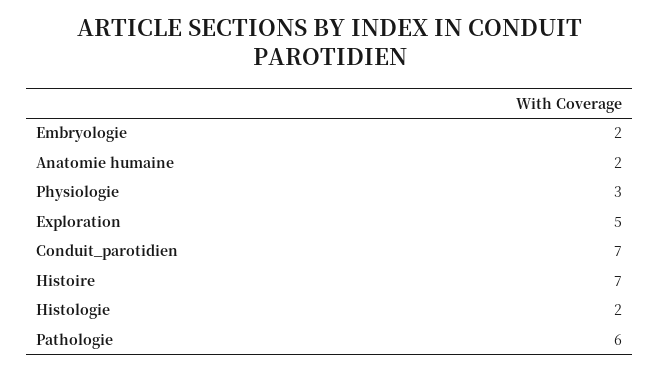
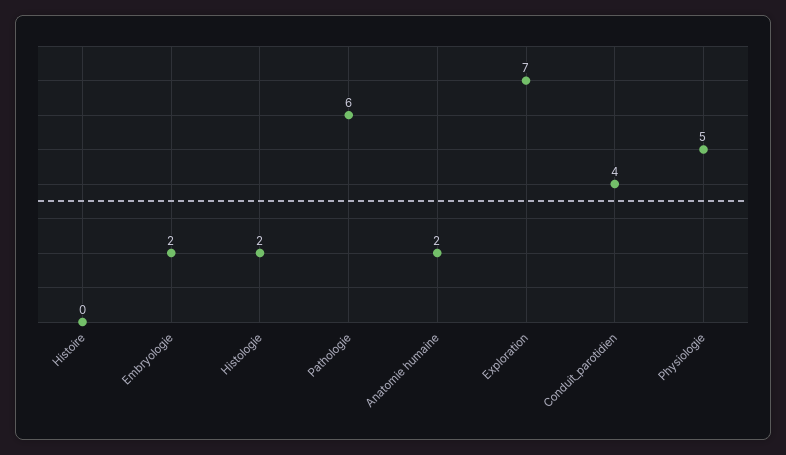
  {
    "Embryologie": 2,
    "Anatomie humaine": 2,
-   "Physiologie": 3,
+   "Physiologie": 5,
-   "Exploration": 5,
+   "Exploration": 7,
-   "Conduit_parotidien": 7,
+   "Conduit_parotidien": 4,
-   "Histoire": 7,
+   "Histoire": 0,
    "Histologie": 2,
    "Pathologie": 6
  }

